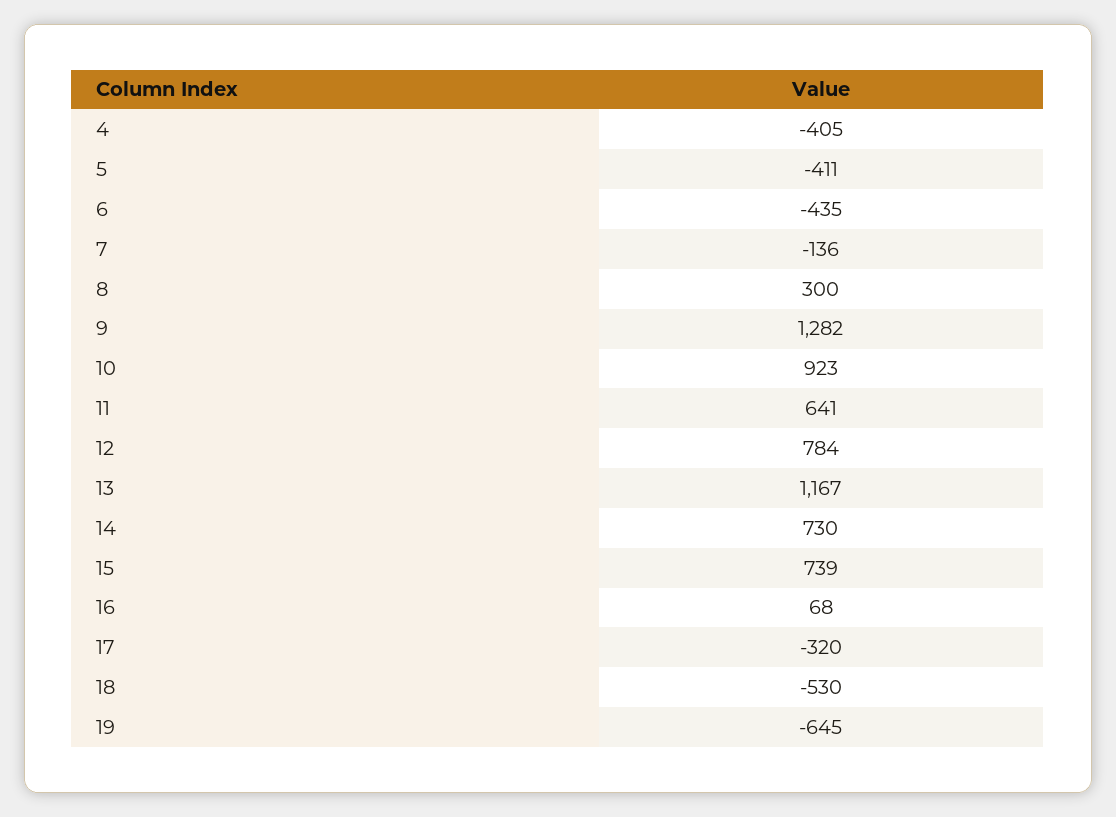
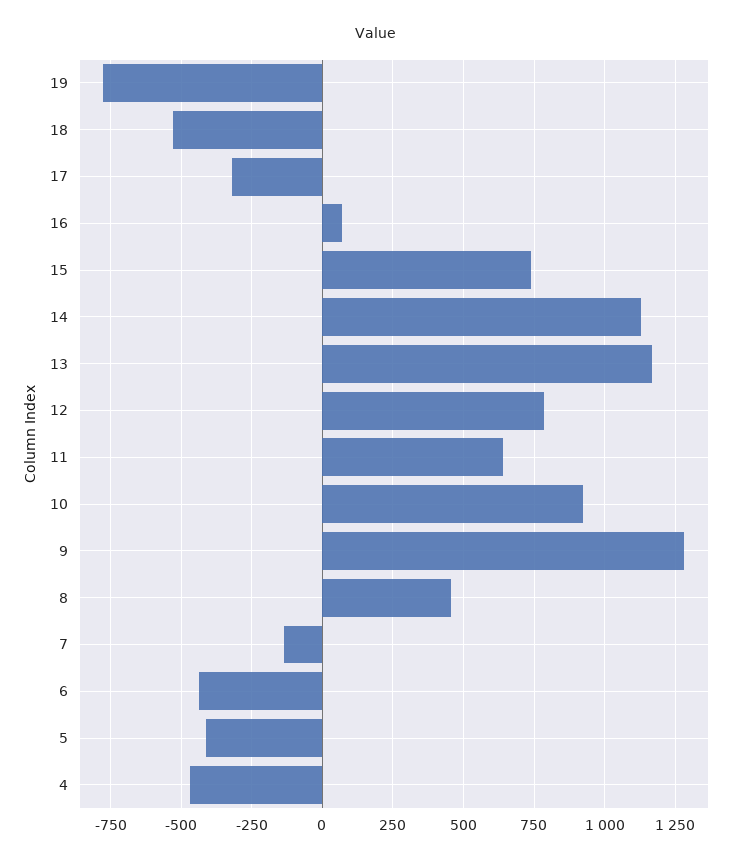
  {
-   "4": -405,
+   "4": -475,
    "5": -411,
    "6": -435,
    "7": -136,
-   "8": 300,
+   "8": 450,
    "9": 1282,
    "10": 923,
    "11": 641,
    "12": 784,
    "13": 1167,
-   "14": 730,
+   "14": 1125,
    "15": 739,
    "16": 68,
    "17": -320,
    "18": -530,
-   "19": -645
+   "19": -775
  }

